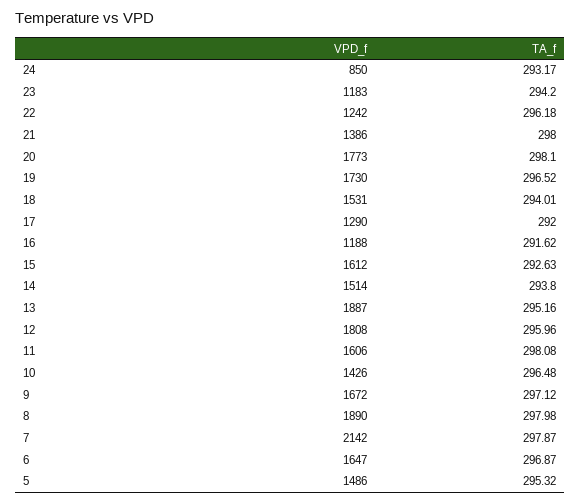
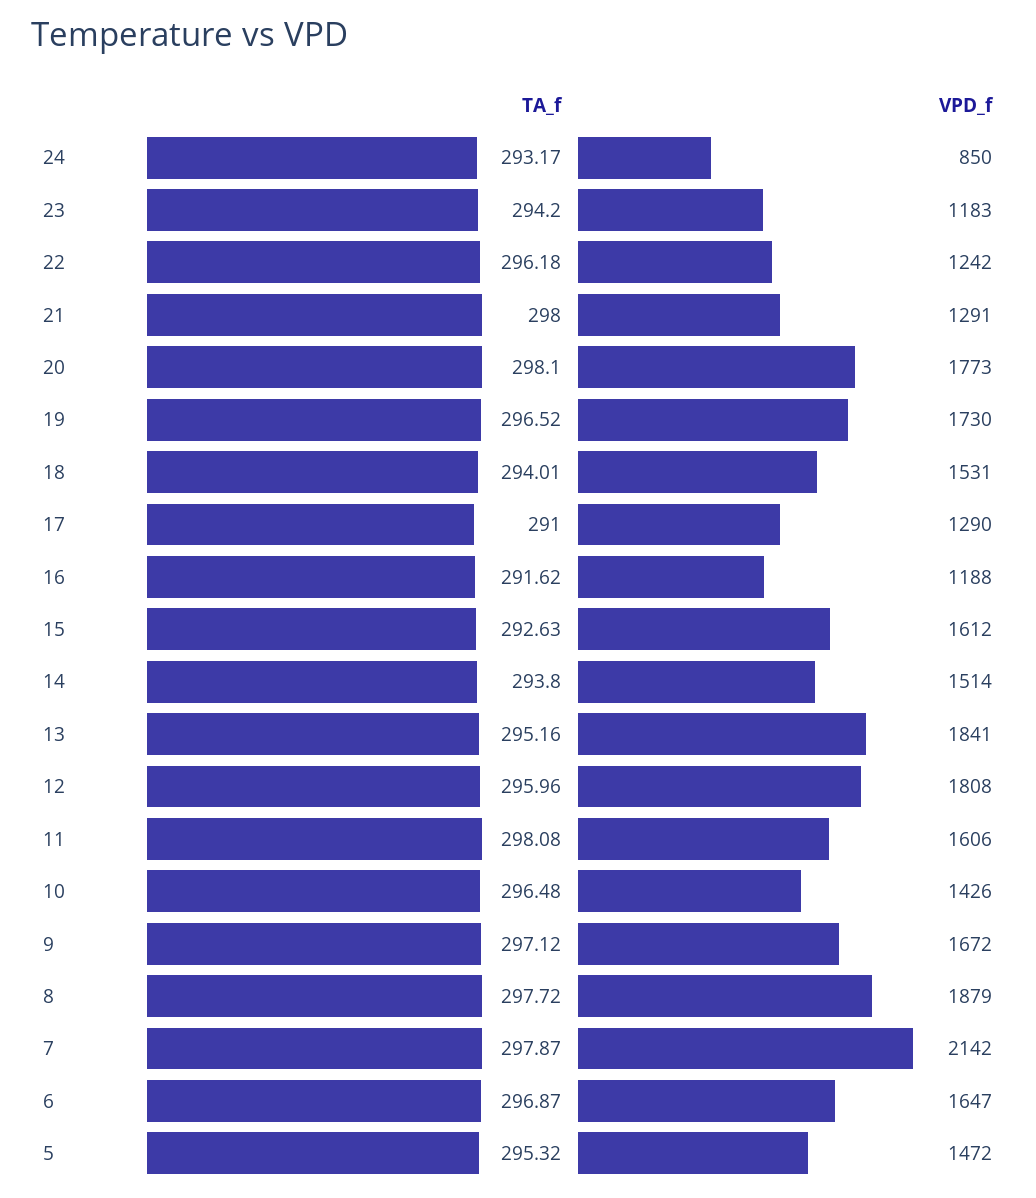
  {
    "VPD_f": {
      "24": 850,
      "23": 1183,
      "22": 1242,
-     "21": 1386,
+     "21": 1291,
      "20": 1773,
      "19": 1730,
      "18": 1531,
      "17": 1290,
      "16": 1188,
      "15": 1612,
      "14": 1514,
-     "13": 1887,
+     "13": 1841,
      "12": 1808,
      "11": 1606,
      "10": 1426,
      "9": 1672,
-     "8": 1890,
+     "8": 1879,
      "7": 2142,
      "6": 1647,
-     "5": 1486
+     "5": 1472
    },
    "TA_f": {
      "24": 293.17,
      "23": 294.2,
      "22": 296.18,
      "21": 298,
      "20": 298.1,
      "19": 296.52,
      "18": 294.01,
-     "17": 292,
+     "17": 291,
      "16": 291.62,
      "15": 292.63,
      "14": 293.8,
      "13": 295.16,
      "12": 295.96,
      "11": 298.08,
      "10": 296.48,
      "9": 297.12,
-     "8": 297.98,
+     "8": 297.72,
      "7": 297.87,
      "6": 296.87,
      "5": 295.32
    }
  }

